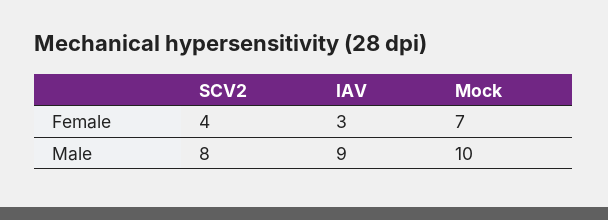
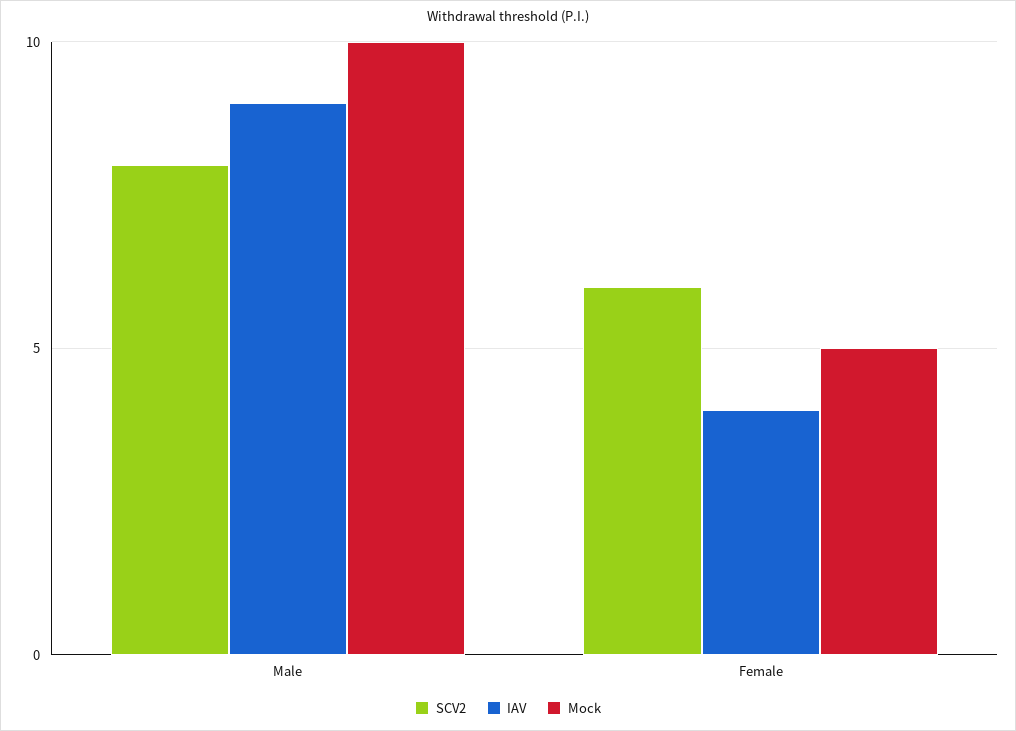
  {
    "SCV2": {
-     "Female": 4,
+     "Female": 6,
      "Male": 8
    },
    "IAV": {
-     "Female": 3,
+     "Female": 4,
      "Male": 9
    },
    "Mock": {
-     "Female": 7,
+     "Female": 5,
      "Male": 10
    }
  }

